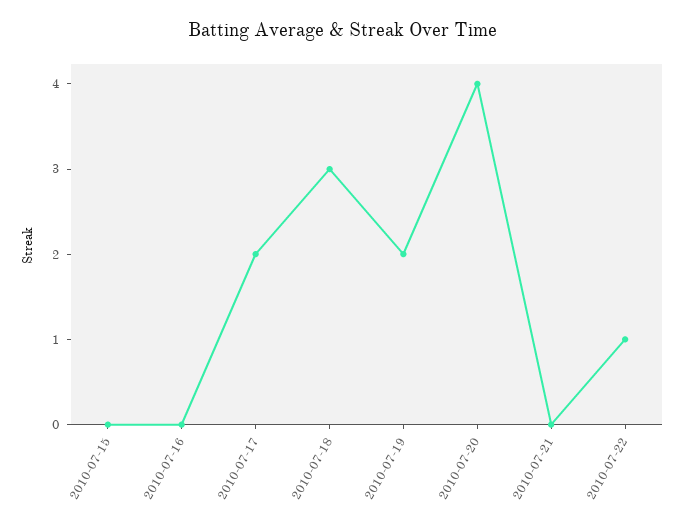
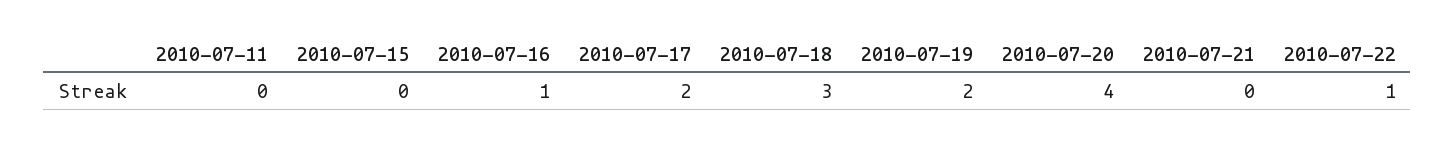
  {
    "2010-07-15": 0,
-   "2010-07-16": 0,
+   "2010-07-16": 1,
    "2010-07-17": 2,
    "2010-07-18": 3,
    "2010-07-19": 2,
    "2010-07-20": 4,
    "2010-07-21": 0,
-   "2010-07-22": 1
+   "2010-07-22": 1,
+   "2010-07-11": 0
  }

